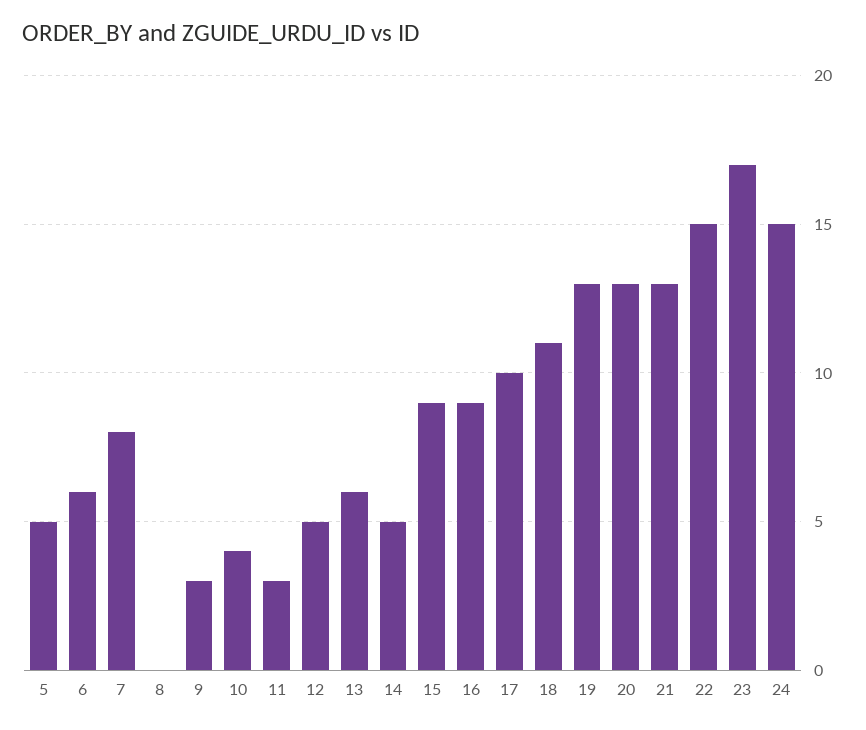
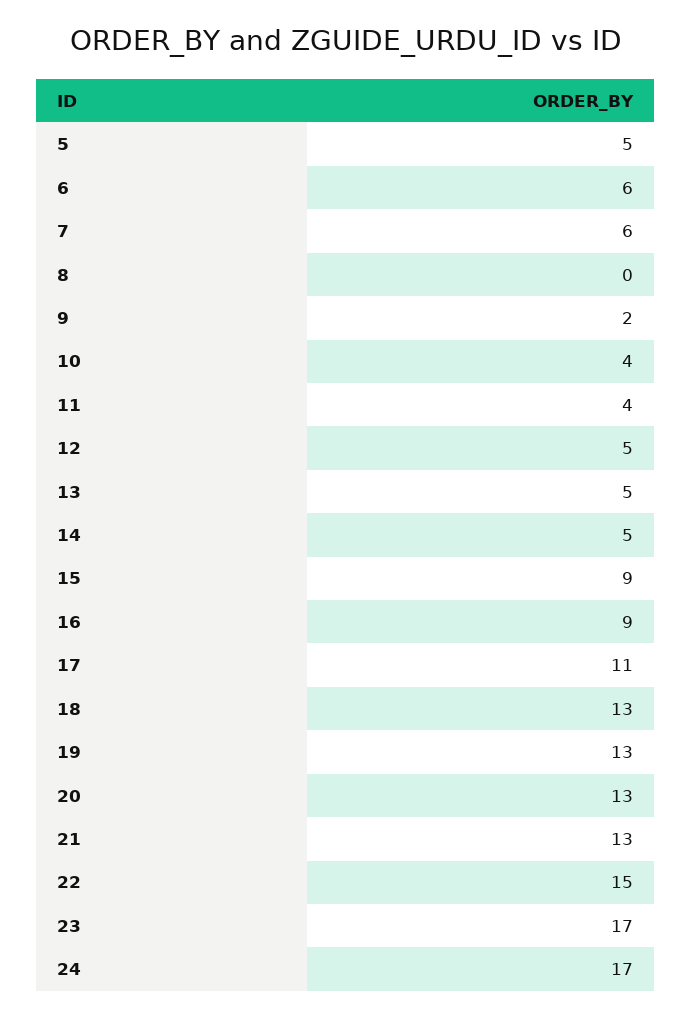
  {
    "5": 5,
    "6": 6,
-   "7": 8,
+   "7": 6,
    "8": 0,
-   "9": 3,
+   "9": 2,
    "10": 4,
-   "11": 3,
+   "11": 4,
    "12": 5,
-   "13": 6,
+   "13": 5,
    "14": 5,
    "15": 9,
    "16": 9,
-   "17": 10,
+   "17": 11,
-   "18": 11,
+   "18": 13,
    "19": 13,
    "20": 13,
    "21": 13,
    "22": 15,
    "23": 17,
-   "24": 15
+   "24": 17
  }

